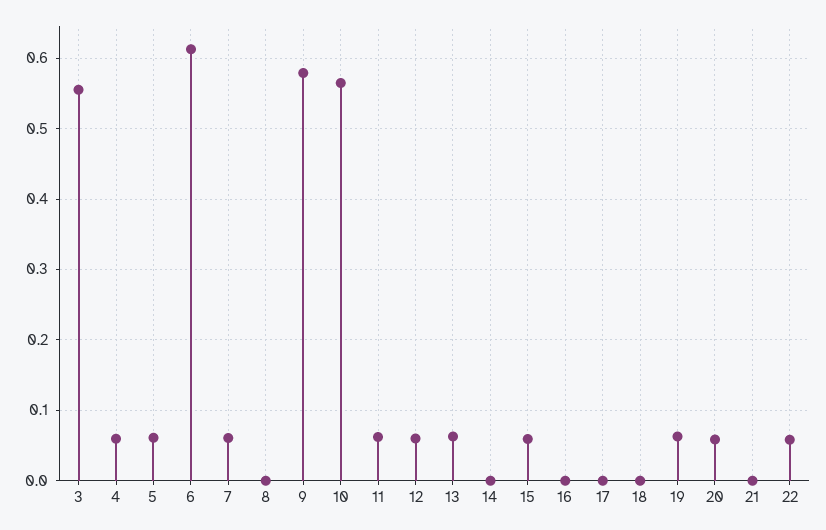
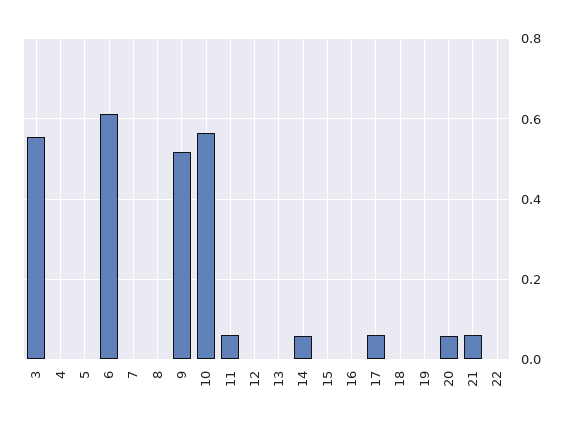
  {
    "3": 0.56,
-   "4": 0.06,
+   "4": 0,
-   "5": 0.06,
+   "5": 0,
    "6": 0.61,
-   "7": 0.06,
+   "7": 0,
    "8": 0,
-   "9": 0.58,
+   "9": 0.52,
    "10": 0.57,
    "11": 0.06,
-   "12": 0.06,
+   "12": 0,
-   "13": 0.06,
+   "13": 0,
-   "14": 0,
+   "14": 0.06,
-   "15": 0.06,
+   "15": 0,
    "16": 0,
-   "17": 0,
+   "17": 0.06,
    "18": 0,
-   "19": 0.06,
+   "19": 0,
    "20": 0.06,
-   "21": 0,
+   "21": 0.06,
-   "22": 0.06
+   "22": 0
  }

